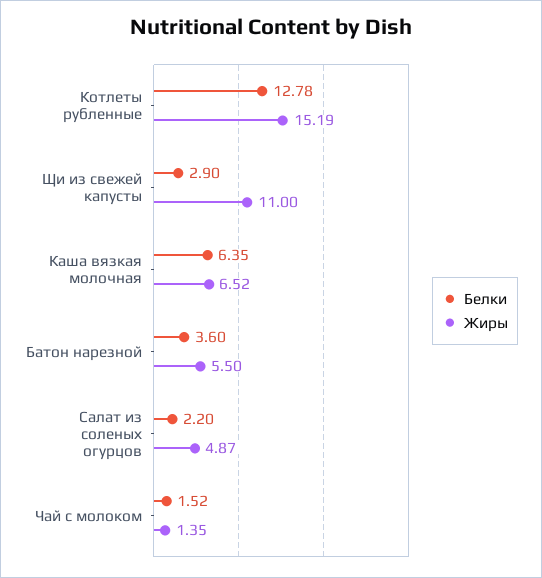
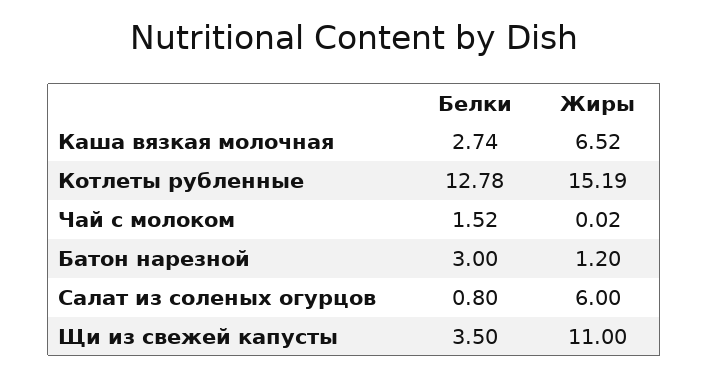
  {
    "Белки": {
      "Котлеты рубленные": 12.78,
-     "Щи из свежей капусты": 2.9,
+     "Щи из свежей капусты": 3.5,
-     "Каша вязкая молочная": 6.35,
+     "Каша вязкая молочная": 2.74,
-     "Батон нарезной": 3.6,
+     "Батон нарезной": 3,
-     "Салат из соленых огурцов": 2.2,
+     "Салат из соленых огурцов": 0.8,
      "Чай с молоком": 1.52
    },
    "Жиры": {
      "Котлеты рубленные": 15.19,
      "Щи из свежей капусты": 11,
      "Каша вязкая молочная": 6.52,
-     "Батон нарезной": 5.5,
+     "Батон нарезной": 1.2,
-     "Салат из соленых огурцов": 4.87,
+     "Салат из соленых огурцов": 6,
-     "Чай с молоком": 1.35
+     "Чай с молоком": 0.02
    }
  }

